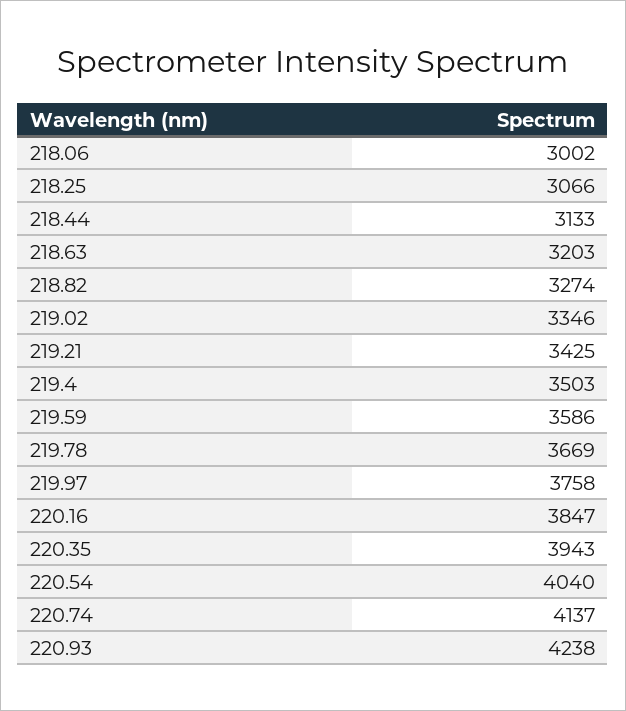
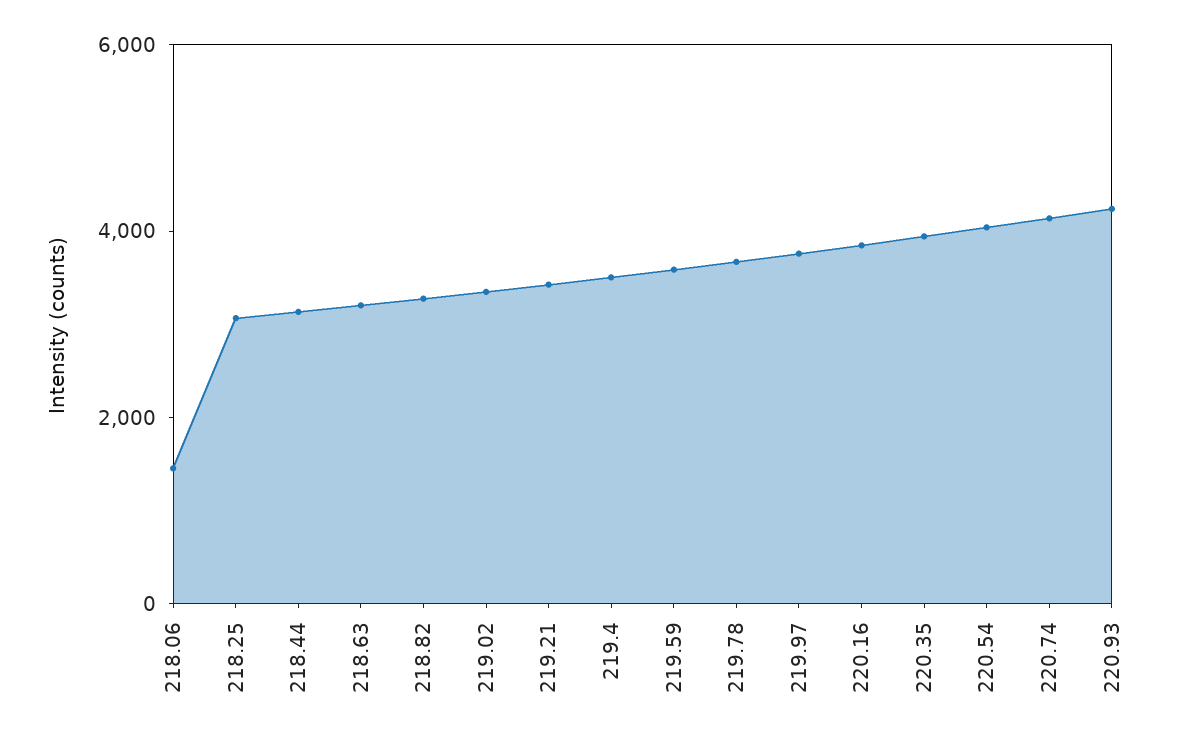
  {
-   "218.06": 3002,
+   "218.06": 1500,
    "218.25": 3066,
    "218.44": 3133,
    "218.63": 3203,
    "218.82": 3274,
    "219.02": 3346,
    "219.21": 3425,
    "219.4": 3503,
    "219.59": 3586,
    "219.78": 3669,
    "219.97": 3758,
    "220.16": 3847,
    "220.35": 3943,
    "220.54": 4040,
    "220.74": 4137,
    "220.93": 4238
  }

